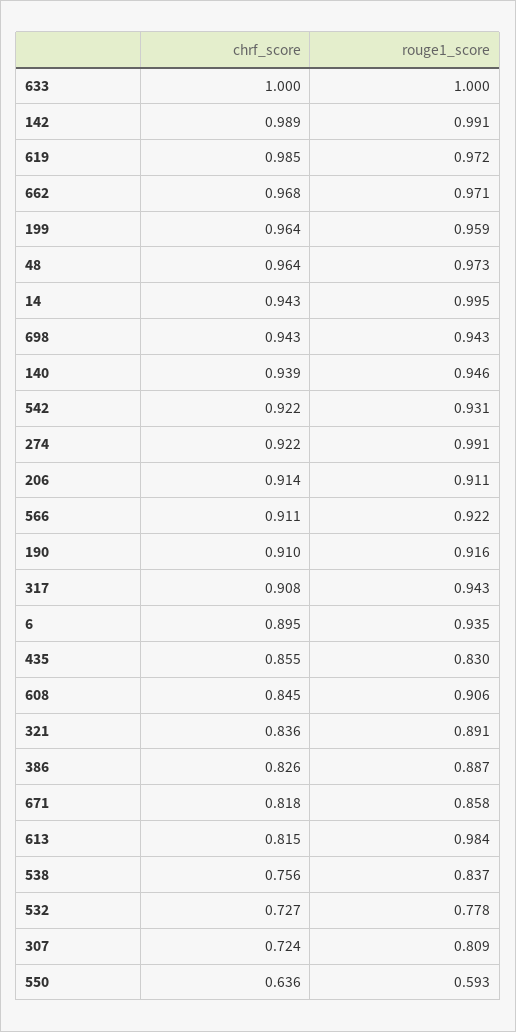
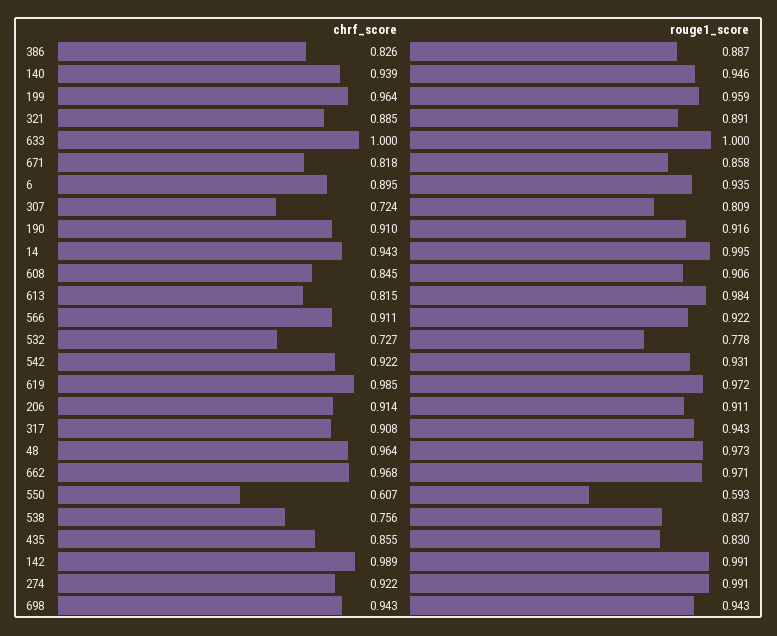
  {
    "chrf_score": {
      "633": 1,
      "142": 0.989,
      "619": 0.985,
      "662": 0.968,
      "199": 0.964,
      "48": 0.964,
      "14": 0.943,
      "698": 0.943,
      "140": 0.939,
      "542": 0.922,
      "274": 0.922,
      "206": 0.914,
      "566": 0.911,
      "190": 0.91,
      "317": 0.908,
      "6": 0.895,
      "435": 0.855,
      "608": 0.845,
-     "321": 0.836,
+     "321": 0.885,
      "386": 0.826,
      "671": 0.818,
      "613": 0.815,
      "538": 0.756,
      "532": 0.727,
      "307": 0.724,
-     "550": 0.636
+     "550": 0.607
    },
    "rouge1_score": {
      "633": 1,
      "142": 0.991,
      "619": 0.972,
      "662": 0.971,
      "199": 0.959,
      "48": 0.973,
      "14": 0.995,
      "698": 0.943,
      "140": 0.946,
      "542": 0.931,
      "274": 0.991,
      "206": 0.911,
      "566": 0.922,
      "190": 0.916,
      "317": 0.943,
      "6": 0.935,
      "435": 0.83,
      "608": 0.906,
      "321": 0.891,
      "386": 0.887,
      "671": 0.858,
      "613": 0.984,
      "538": 0.837,
      "532": 0.778,
      "307": 0.809,
      "550": 0.593
    }
  }

